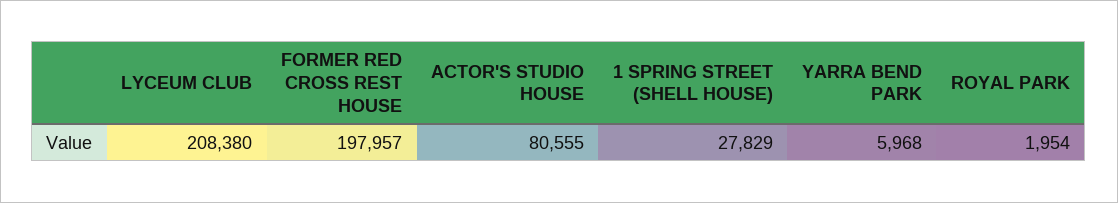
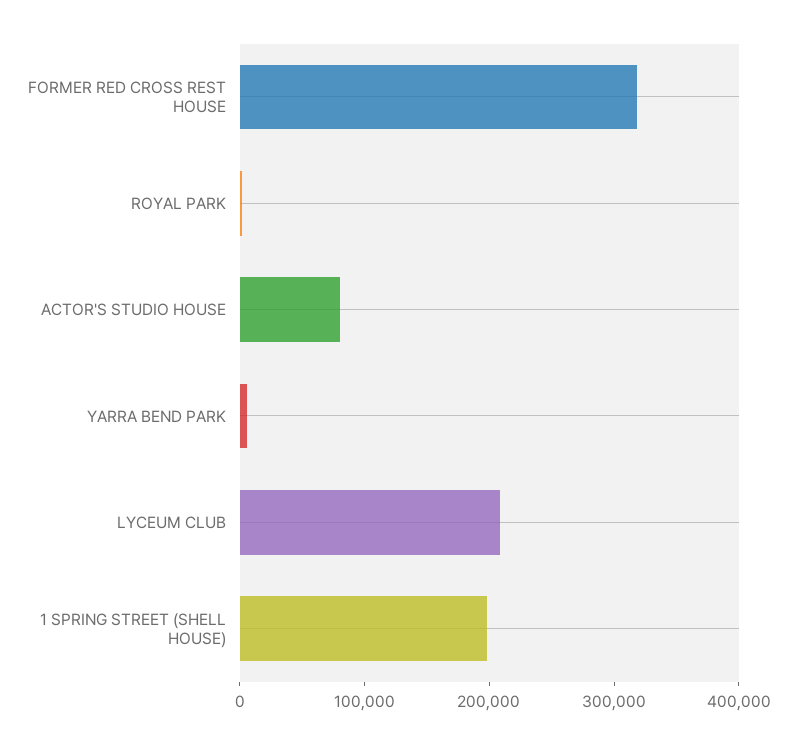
  {
    "LYCEUM CLUB": 208380,
-   "FORMER RED CROSS REST HOUSE": 197957,
+   "FORMER RED CROSS REST HOUSE": 320000,
    "ACTOR'S STUDIO HOUSE": 80555,
-   "1 SPRING STREET (SHELL HOUSE)": 27829,
+   "1 SPRING STREET (SHELL HOUSE)": 200000,
    "YARRA BEND PARK": 5968,
    "ROYAL PARK": 1954
  }

